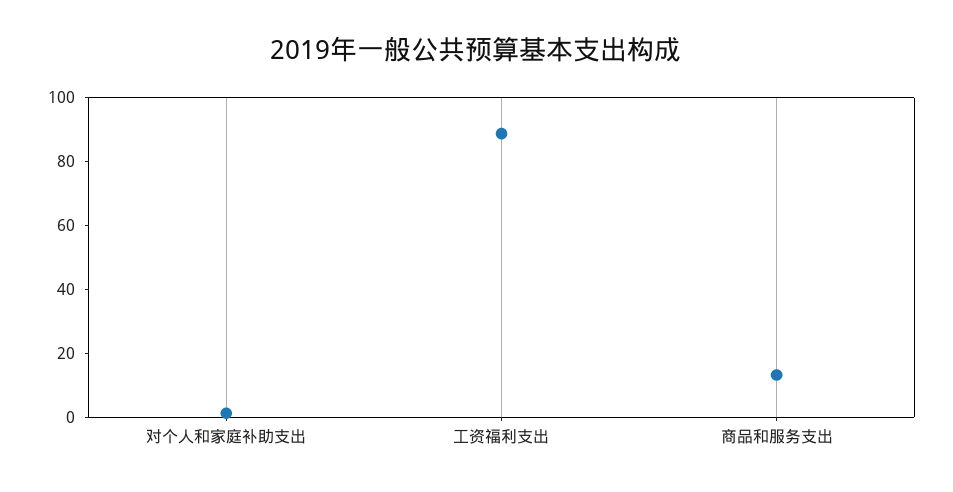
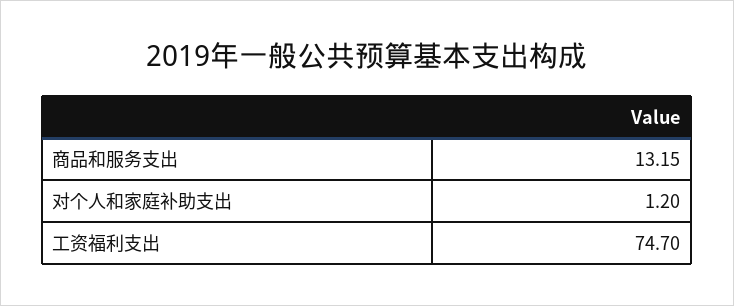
  {
    "对个人和家庭补助支出": 1.2,
-   "工资福利支出": 90,
+   "工资福利支出": 74.7,
    "商品和服务支出": 13.15
  }

